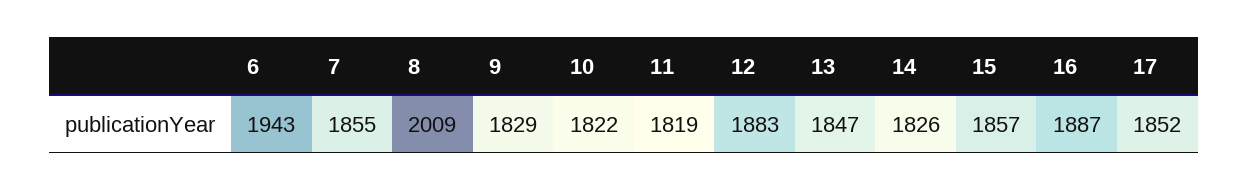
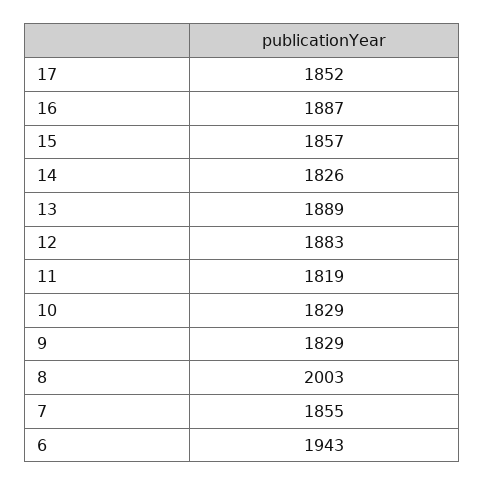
  {
    "6": 1943,
    "7": 1855,
-   "8": 2009,
+   "8": 2003,
    "9": 1829,
-   "10": 1822,
+   "10": 1829,
    "11": 1819,
    "12": 1883,
-   "13": 1847,
+   "13": 1889,
    "14": 1826,
    "15": 1857,
    "16": 1887,
    "17": 1852
  }

